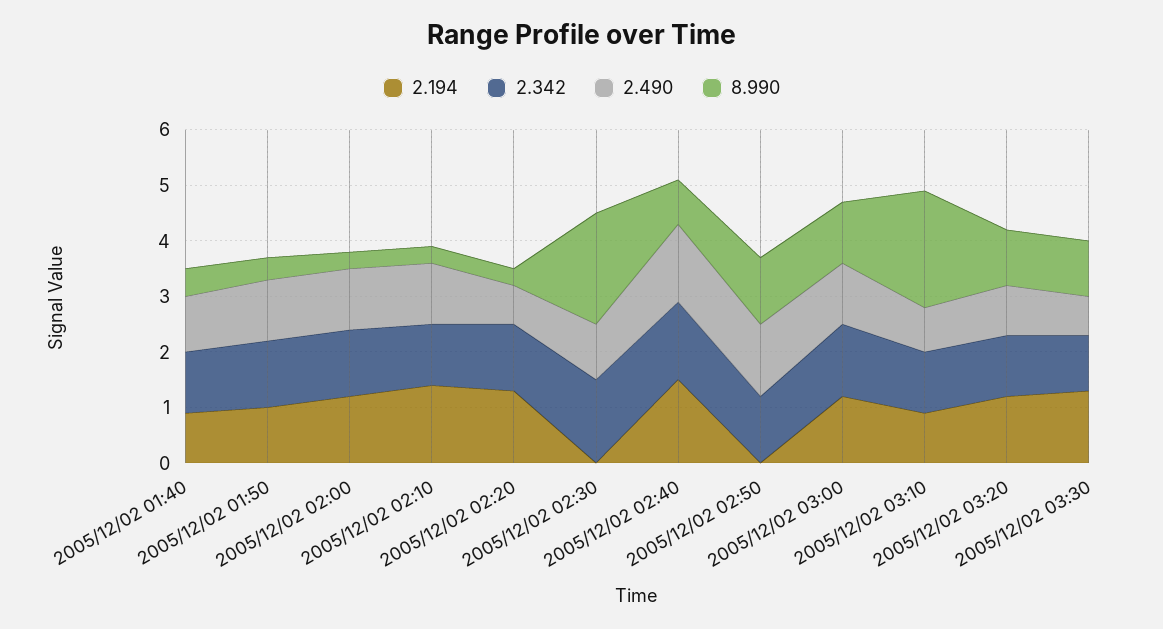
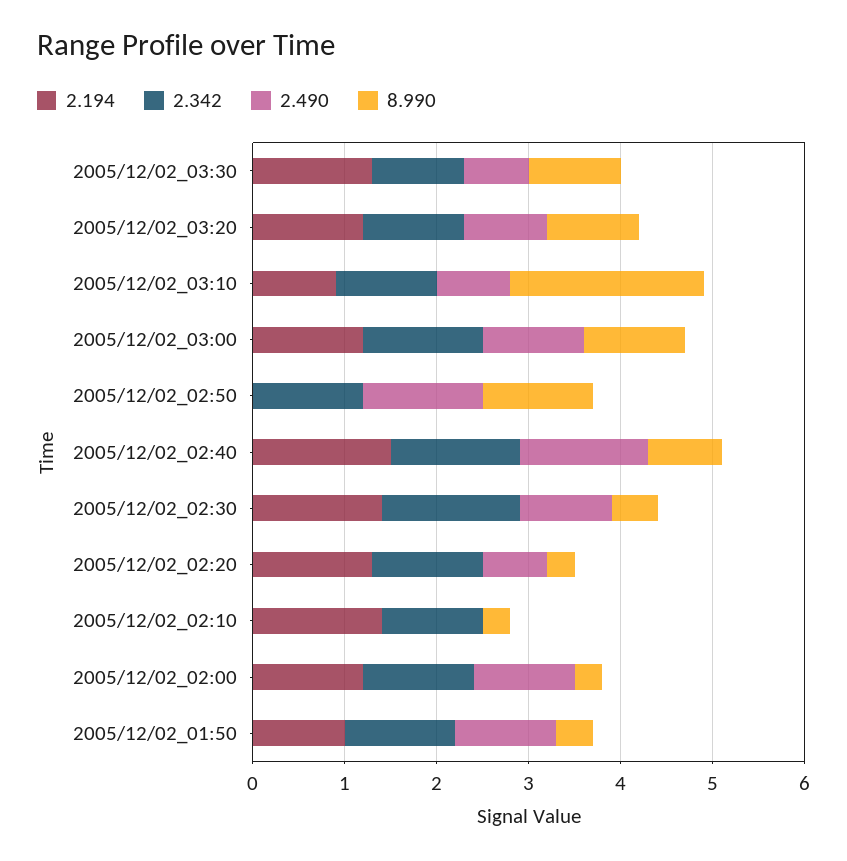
  {
    "2.194": {
-     "2005/12/02 01:40": 1,
      "2005/12/02 01:50": 1,
      "2005/12/02 02:00": 1.2,
      "2005/12/02 02:10": 1.4,
      "2005/12/02 02:20": 1.3,
-     "2005/12/02 02:30": 0,
+     "2005/12/02 02:30": 1.4,
      "2005/12/02 02:40": 1.5,
      "2005/12/02 02:50": 0,
      "2005/12/02 03:00": 1.2,
      "2005/12/02 03:10": 0.9,
      "2005/12/02 03:20": 1.2,
      "2005/12/02 03:30": 1.3
    },
    "2.342": {
-     "2005/12/02 01:40": 1,
      "2005/12/02 01:50": 1.2,
      "2005/12/02 02:00": 1.2,
      "2005/12/02 02:10": 1.1,
      "2005/12/02 02:20": 1.2,
      "2005/12/02 02:30": 1.5,
      "2005/12/02 02:40": 1.4,
      "2005/12/02 02:50": 1.2,
      "2005/12/02 03:00": 1.3,
      "2005/12/02 03:10": 1.1,
      "2005/12/02 03:20": 1.1,
      "2005/12/02 03:30": 1
    },
    "2.490": {
-     "2005/12/02 01:40": 1,
      "2005/12/02 01:50": 1.1,
      "2005/12/02 02:00": 1.1,
-     "2005/12/02 02:10": 1,
+     "2005/12/02 02:10": 0,
      "2005/12/02 02:20": 0.7,
      "2005/12/02 02:30": 1,
      "2005/12/02 02:40": 1.4,
      "2005/12/02 02:50": 1.3,
      "2005/12/02 03:00": 1.1,
      "2005/12/02 03:10": 0.8,
      "2005/12/02 03:20": 0.9,
      "2005/12/02 03:30": 0.7
    },
    "8.990": {
-     "2005/12/02 01:40": 0.5,
      "2005/12/02 01:50": 0.4,
      "2005/12/02 02:00": 0.3,
      "2005/12/02 02:10": 0.3,
      "2005/12/02 02:20": 0.3,
-     "2005/12/02 02:30": 2,
+     "2005/12/02 02:30": 0.5,
      "2005/12/02 02:40": 0.8,
      "2005/12/02 02:50": 1.2,
      "2005/12/02 03:00": 1.1,
      "2005/12/02 03:10": 2.1,
      "2005/12/02 03:20": 1,
      "2005/12/02 03:30": 1
    }
  }

